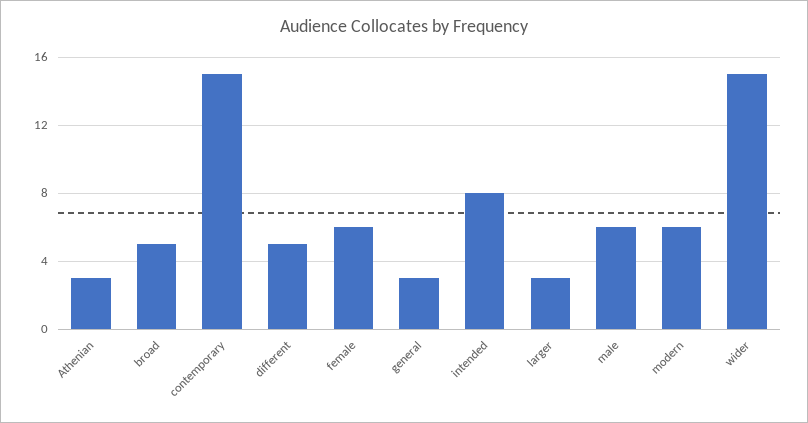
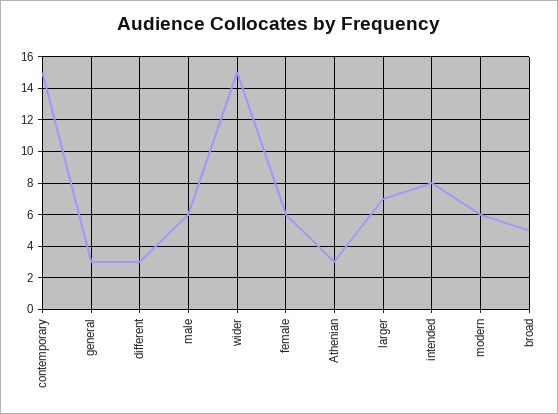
  {
    "Athenian": 3,
    "broad": 5,
    "contemporary": 15,
-   "different": 5,
+   "different": 3,
    "female": 6,
    "general": 3,
    "intended": 8,
-   "larger": 3,
+   "larger": 7,
    "male": 6,
    "modern": 6,
    "wider": 15
  }

